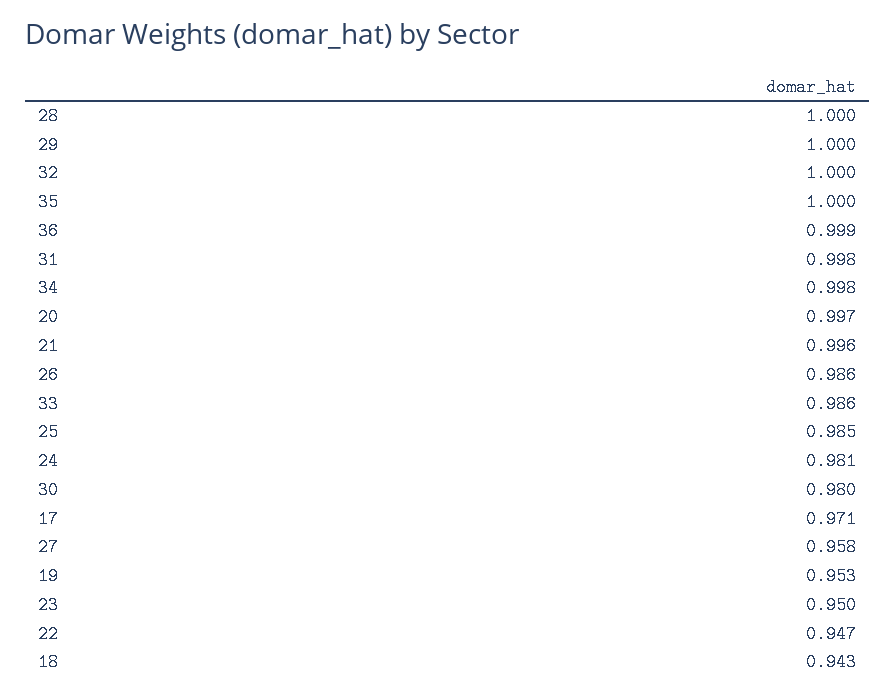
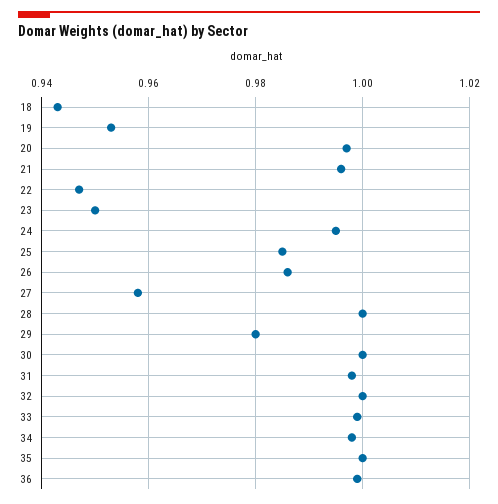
  {
    "28": 1,
-   "29": 1,
+   "29": 0.98,
    "32": 1,
    "35": 1,
    "36": 0.999,
    "31": 0.998,
    "34": 0.998,
    "20": 0.997,
    "21": 0.996,
    "26": 0.986,
-   "33": 0.986,
+   "33": 1,
    "25": 0.985,
-   "24": 0.981,
+   "24": 0.995,
-   "30": 0.98,
+   "30": 1,
-   "17": 0.971,
    "27": 0.958,
    "19": 0.953,
    "23": 0.95,
    "22": 0.947,
    "18": 0.943
  }

